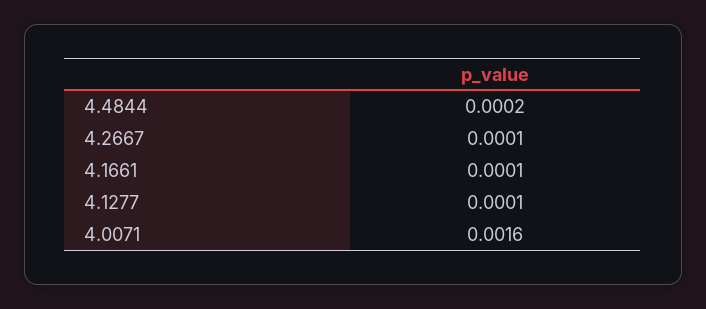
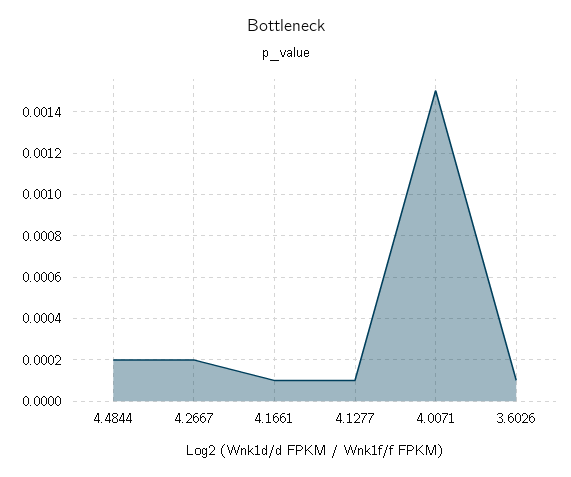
  {
    "4.4844": 0.0002,
-   "4.2667": 0.0001,
+   "4.2667": 0.0002,
    "4.1661": 0.0001,
    "4.1277": 0.0001,
-   "4.0071": 0.0016
+   "4.0071": 0.0015,
+   "3.6026": 0.0001
  }

